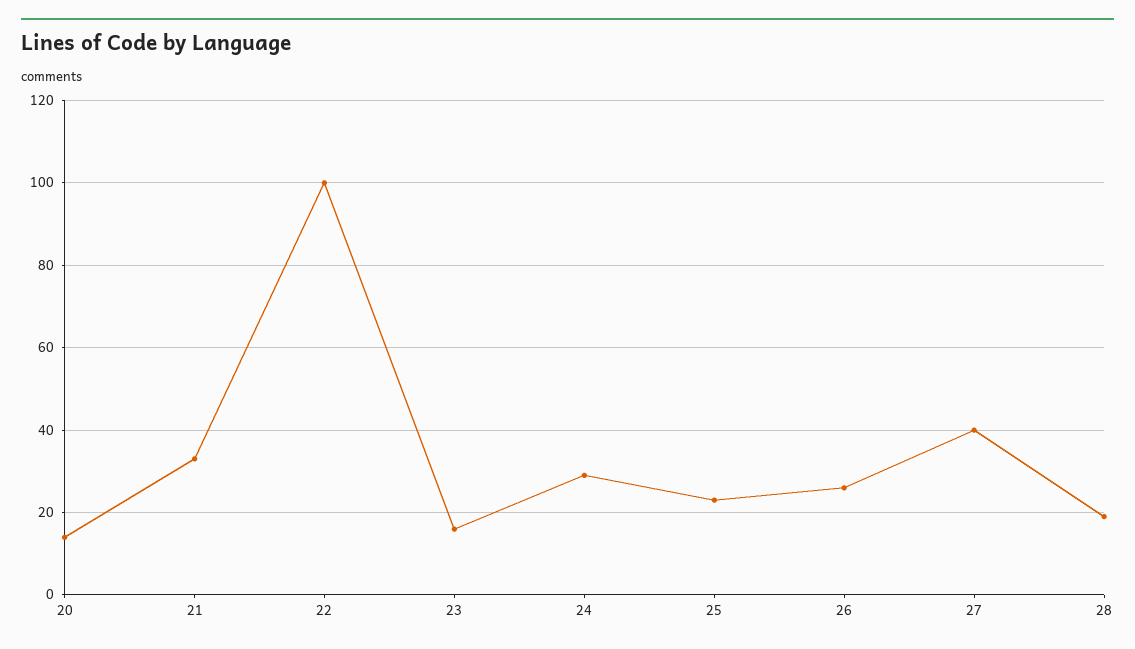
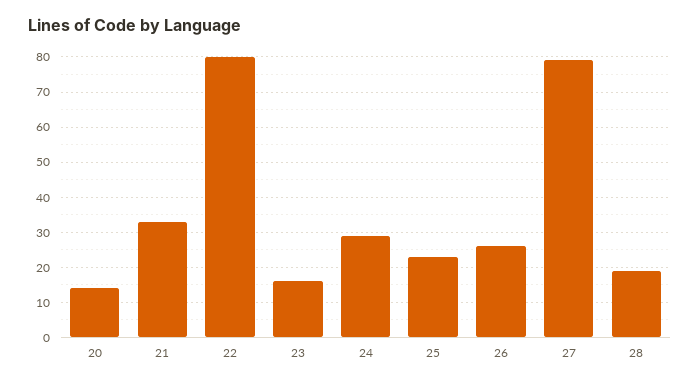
  {
    "20": 15,
    "21": 35,
-   "22": 100,
+   "22": 80,
    "23": 15,
    "24": 30,
    "25": 25,
    "26": 25,
-   "27": 40,
+   "27": 80,
    "28": 20
  }

